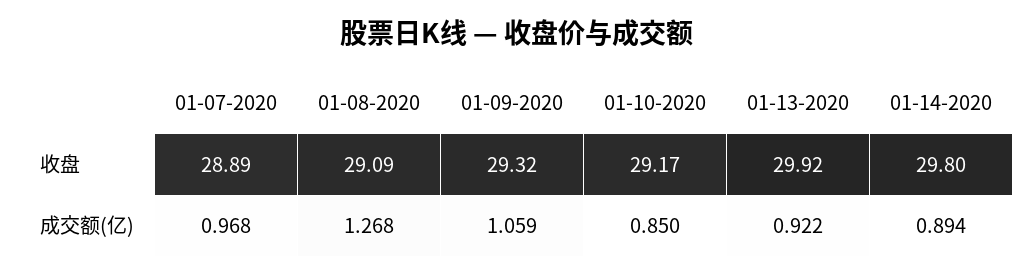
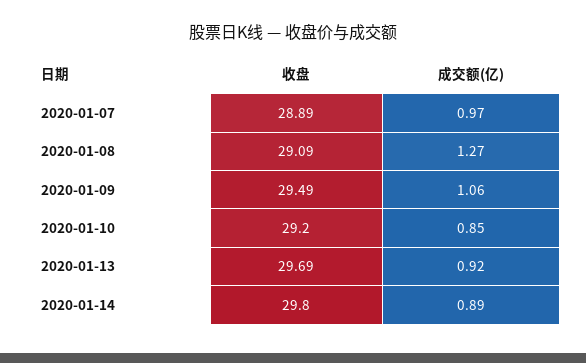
  {
    "01-07-2020": {
      "收盘": 28.89,
      "成交额(亿)": 0.968
    },
    "01-08-2020": {
      "收盘": 29.09,
      "成交额(亿)": 1.268
    },
    "01-09-2020": {
-     "收盘": 29.32,
+     "收盘": 29.49,
      "成交额(亿)": 1.059
    },
    "01-10-2020": {
-     "收盘": 29.17,
+     "收盘": 29.2,
      "成交额(亿)": 0.85
    },
    "01-13-2020": {
-     "收盘": 29.92,
+     "收盘": 29.69,
      "成交额(亿)": 0.922
    },
    "01-14-2020": {
      "收盘": 29.8,
      "成交额(亿)": 0.894
    }
  }

